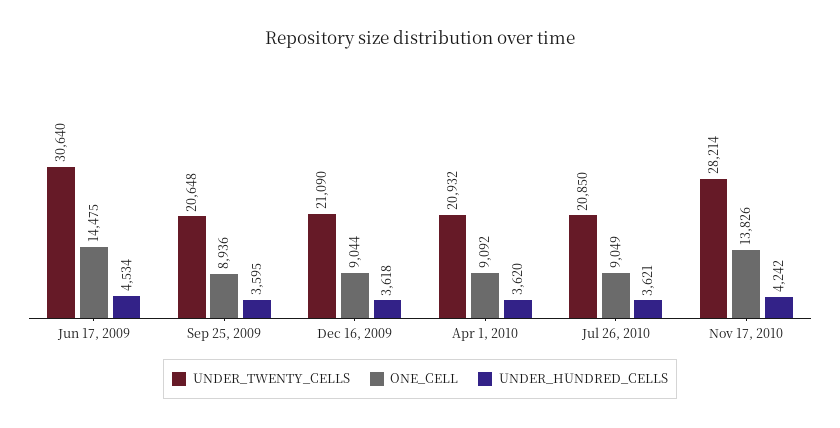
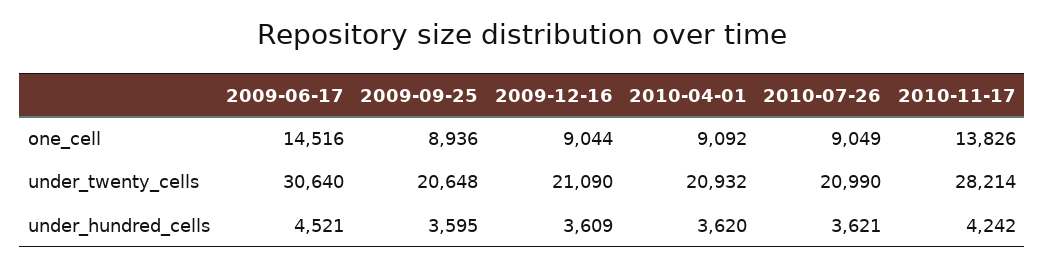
  {
    "UNDER_TWENTY_CELLS": {
      "Jun 17, 2009": 30640,
      "Sep 25, 2009": 20648,
      "Dec 16, 2009": 21090,
      "Apr 1, 2010": 20932,
-     "Jul 26, 2010": 20850,
+     "Jul 26, 2010": 20990,
      "Nov 17, 2010": 28214
    },
    "ONE_CELL": {
-     "Jun 17, 2009": 14475,
+     "Jun 17, 2009": 14516,
      "Sep 25, 2009": 8936,
      "Dec 16, 2009": 9044,
      "Apr 1, 2010": 9092,
      "Jul 26, 2010": 9049,
      "Nov 17, 2010": 13826
    },
    "UNDER_HUNDRED_CELLS": {
-     "Jun 17, 2009": 4534,
+     "Jun 17, 2009": 4521,
      "Sep 25, 2009": 3595,
-     "Dec 16, 2009": 3618,
+     "Dec 16, 2009": 3609,
      "Apr 1, 2010": 3620,
      "Jul 26, 2010": 3621,
      "Nov 17, 2010": 4242
    }
  }

